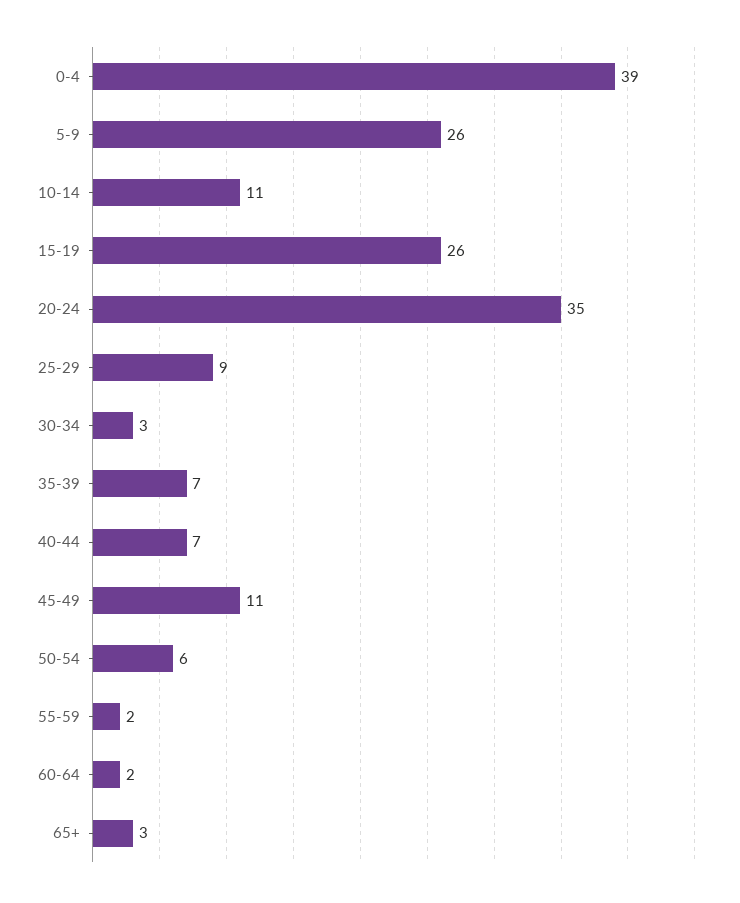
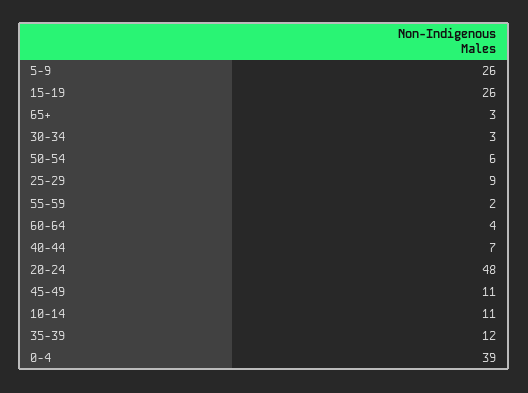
  {
    "0-4": 39,
    "5-9": 26,
    "10-14": 11,
    "15-19": 26,
-   "20-24": 35,
+   "20-24": 48,
    "25-29": 9,
    "30-34": 3,
-   "35-39": 7,
+   "35-39": 12,
    "40-44": 7,
    "45-49": 11,
    "50-54": 6,
    "55-59": 2,
-   "60-64": 2,
+   "60-64": 4,
    "65+": 3
  }

